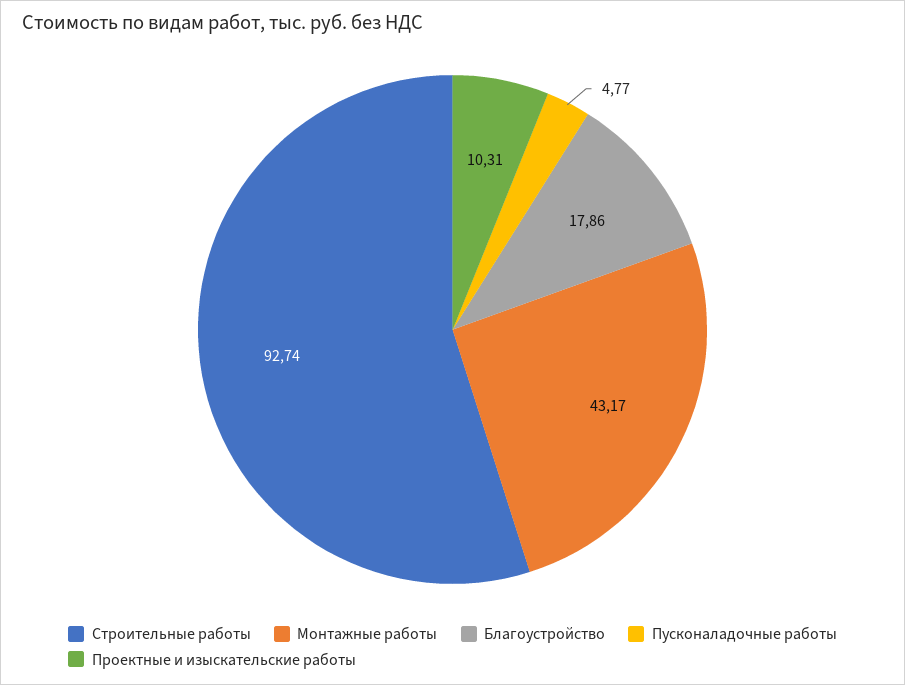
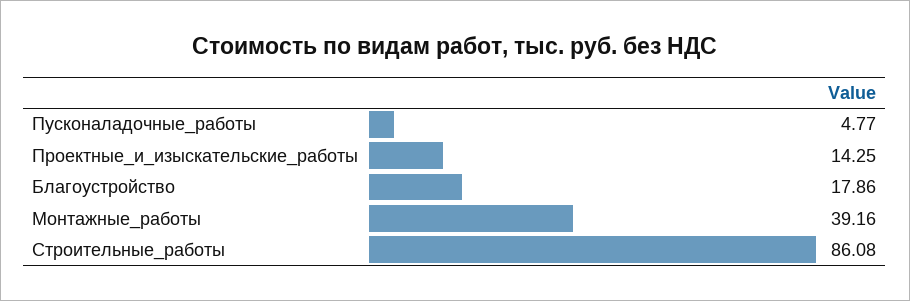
  {
-   "Строительные работы": 92.74,
+   "Строительные работы": 86.08,
-   "Монтажные работы": 43.17,
+   "Монтажные работы": 39.16,
    "Благоустройство": 17.86,
    "Пусконаладочные работы": 4.77,
-   "Проектные и изыскательские работы": 10.31
+   "Проектные и изыскательские работы": 14.25
  }

